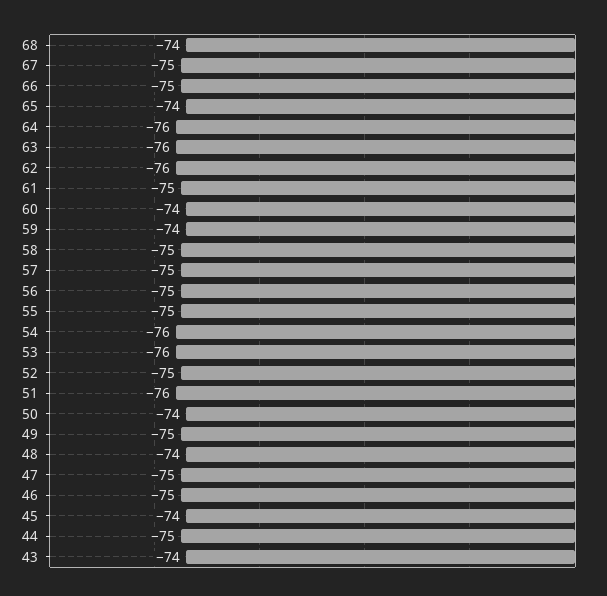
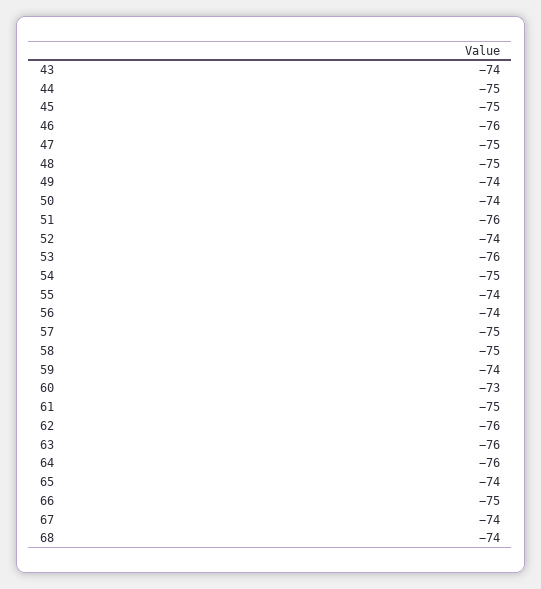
  {
    "68": -74,
-   "67": -75,
+   "67": -74,
    "66": -75,
    "65": -74,
    "64": -76,
    "63": -76,
    "62": -76,
    "61": -75,
-   "60": -74,
+   "60": -73,
    "59": -74,
    "58": -75,
    "57": -75,
-   "56": -75,
+   "56": -74,
-   "55": -75,
+   "55": -74,
-   "54": -76,
+   "54": -75,
    "53": -76,
-   "52": -75,
+   "52": -74,
    "51": -76,
    "50": -74,
-   "49": -75,
+   "49": -74,
-   "48": -74,
+   "48": -75,
    "47": -75,
-   "46": -75,
+   "46": -76,
-   "45": -74,
+   "45": -75,
    "44": -75,
    "43": -74
  }

